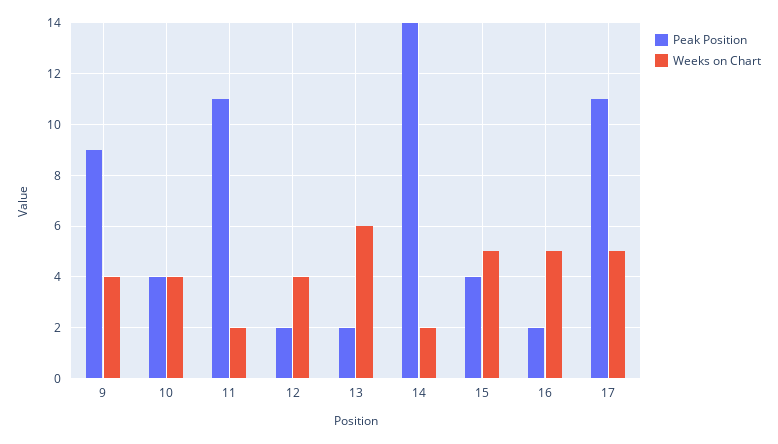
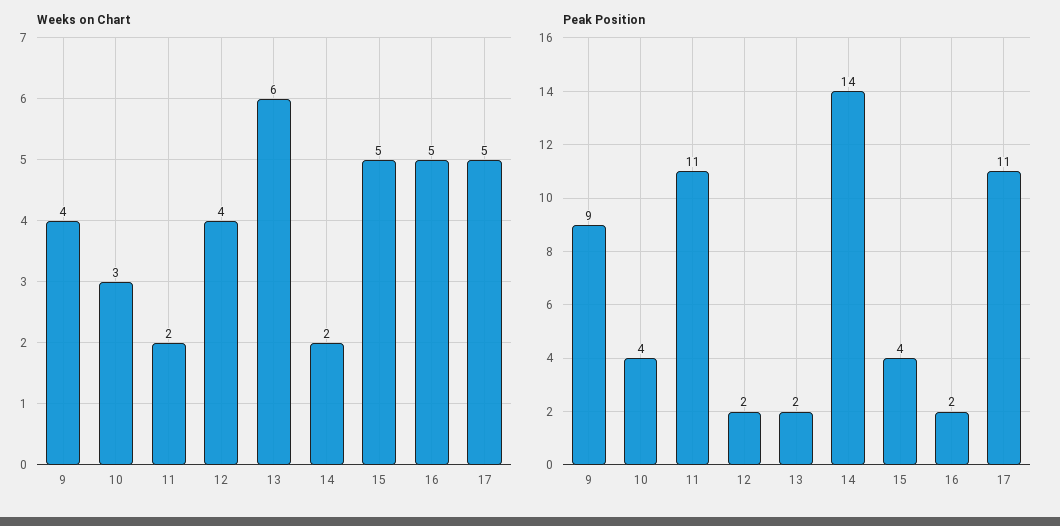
  {
    "Peak Position": {
      "9": 9,
      "10": 4,
      "11": 11,
      "12": 2,
      "13": 2,
      "14": 14,
      "15": 4,
      "16": 2,
      "17": 11
    },
    "Weeks on Chart": {
      "9": 4,
-     "10": 4,
+     "10": 3,
      "11": 2,
      "12": 4,
      "13": 6,
      "14": 2,
      "15": 5,
      "16": 5,
      "17": 5
    }
  }

